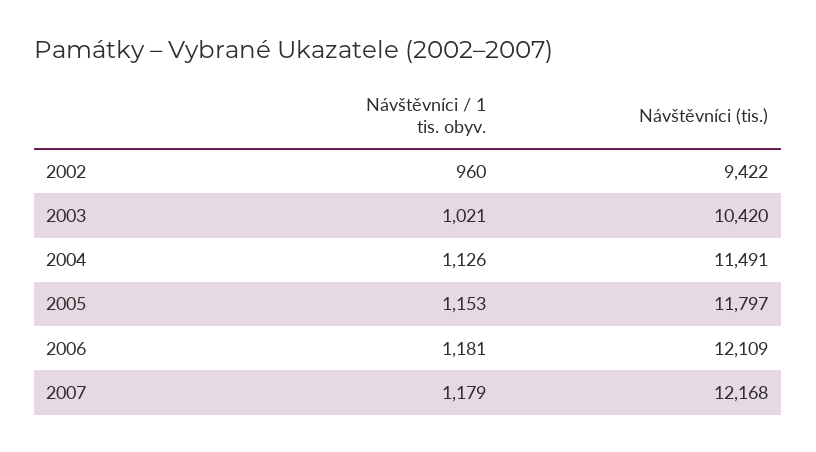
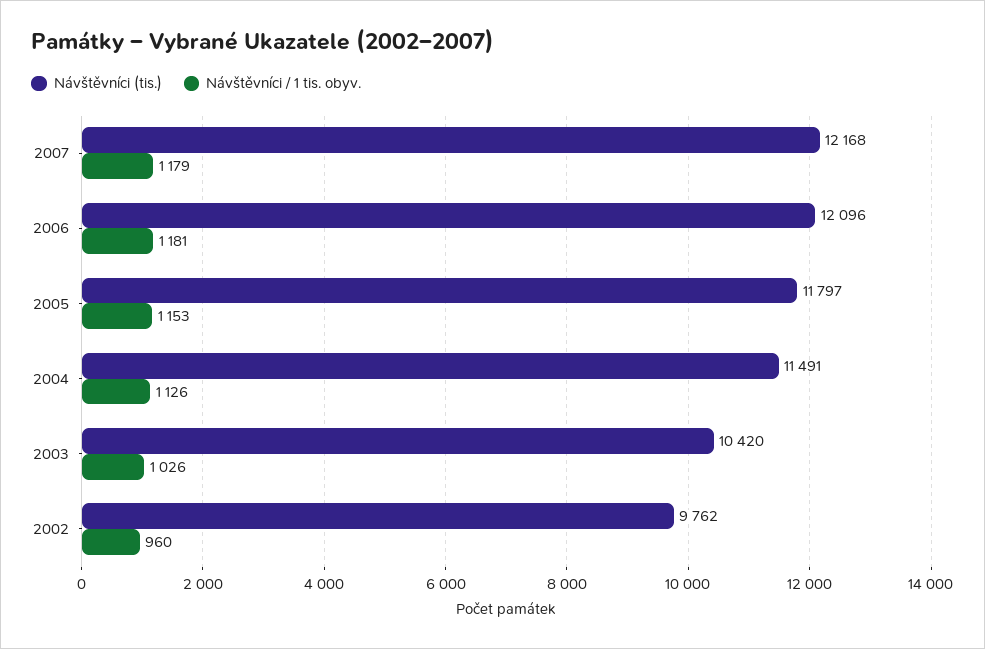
  {
    "Návštěvníci / 1 tis. obyv.": {
      "2002": 960,
-     "2003": 1021,
+     "2003": 1026,
      "2004": 1126,
      "2005": 1153,
      "2006": 1181,
      "2007": 1179
    },
    "Návštěvníci (tis.)": {
-     "2002": 9422,
+     "2002": 9762,
      "2003": 10420,
      "2004": 11491,
      "2005": 11797,
-     "2006": 12109,
+     "2006": 12096,
      "2007": 12168
    }
  }

